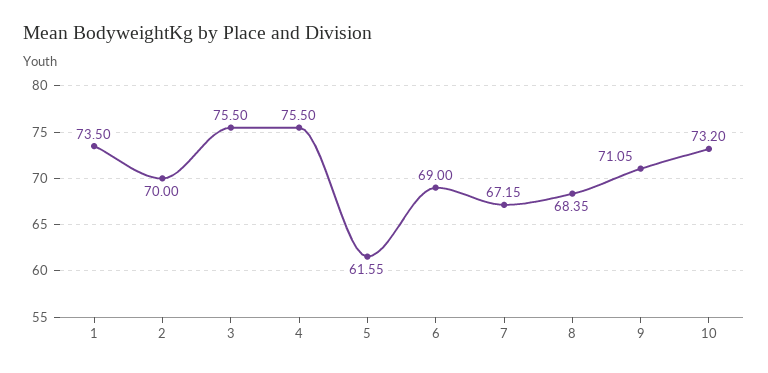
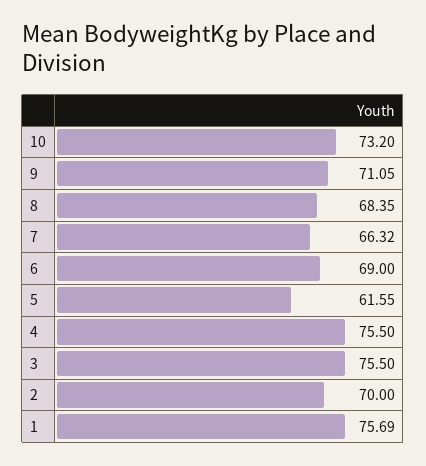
  {
-   "1": 73.5,
+   "1": 75.69,
    "2": 70,
    "3": 75.5,
    "4": 75.5,
    "5": 61.55,
    "6": 69,
-   "7": 67.15,
+   "7": 66.32,
    "8": 68.35,
    "9": 71.05,
    "10": 73.2
  }

